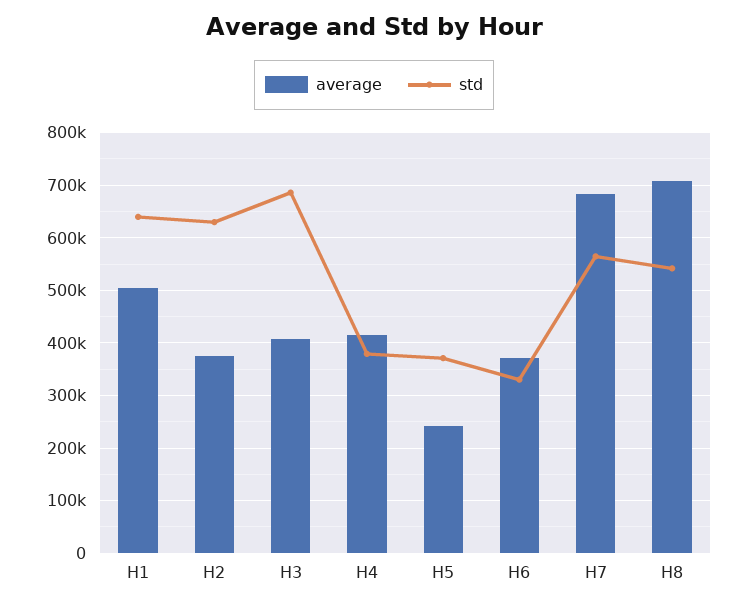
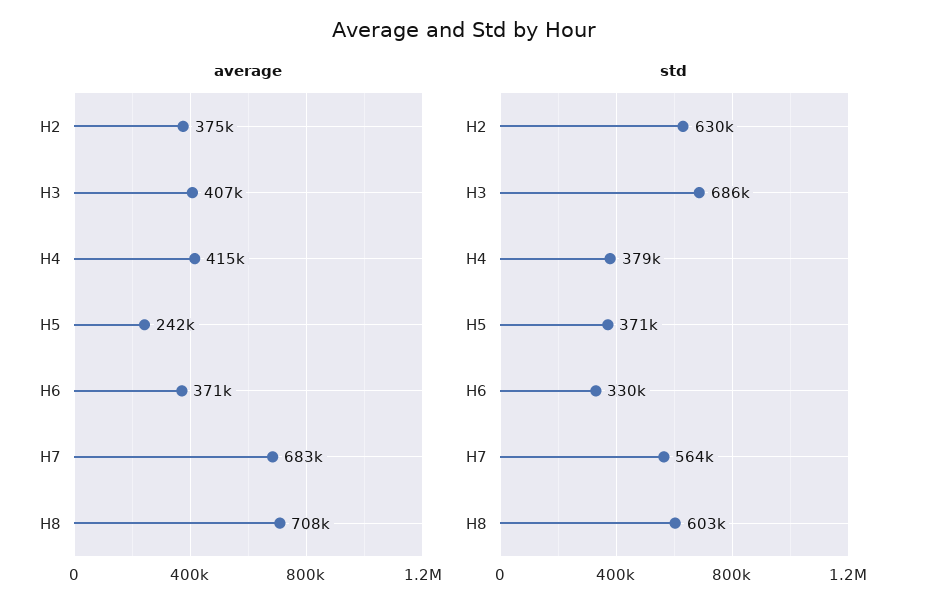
  {
    "average": {
-     "H1": 500000,
      "H2": 375000,
      "H3": 407000,
      "H4": 415000,
      "H5": 242000,
      "H6": 371000,
      "H7": 683000,
      "H8": 708000
    },
    "std": {
-     "H1": 640000,
      "H2": 630000,
      "H3": 686000,
      "H4": 379000,
      "H5": 371000,
      "H6": 330000,
      "H7": 564000,
-     "H8": 540000
+     "H8": 603000
    }
  }

